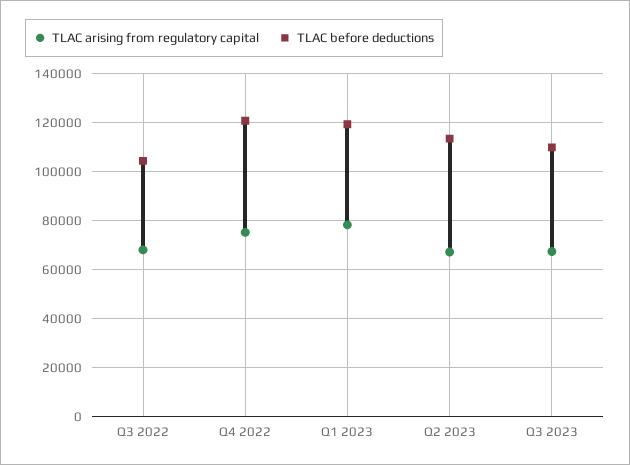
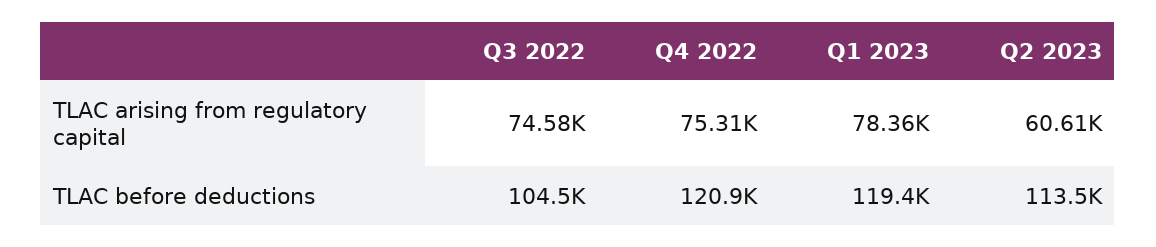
  {
    "TLAC arising from regulatory capital": {
-     "Q3 2022": 67500,
+     "Q3 2022": 74580,
      "Q4 2022": 75310,
      "Q1 2023": 78360,
-     "Q2 2023": 67500,
+     "Q2 2023": 60610
-     "Q3 2023": 67500
    },
    "TLAC before deductions": {
      "Q3 2022": 104500,
      "Q4 2022": 120900,
      "Q1 2023": 119400,
-     "Q2 2023": 113500,
+     "Q2 2023": 113500
-     "Q3 2023": 110000
    }
  }

